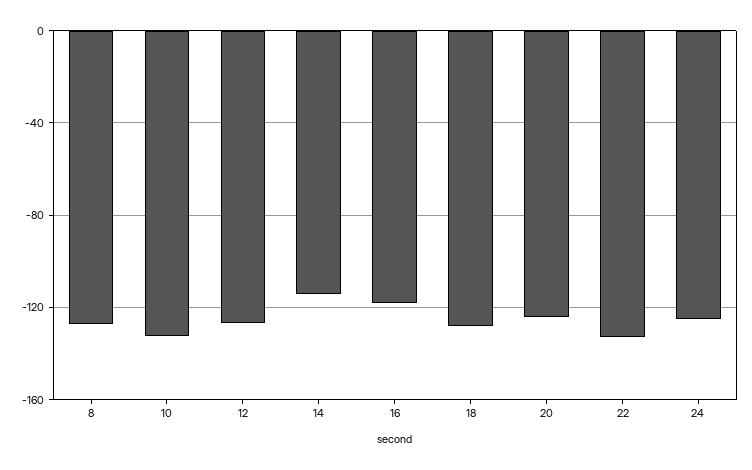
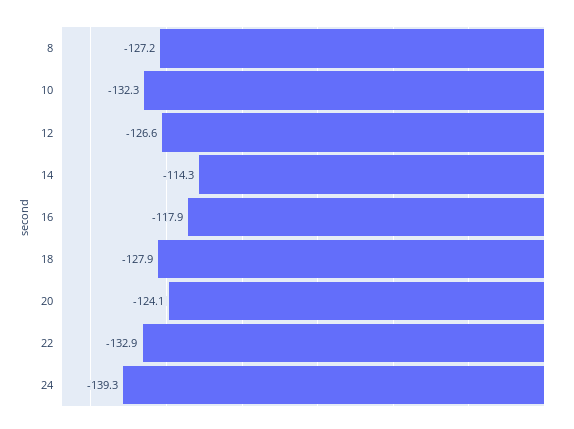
  {
    "8": -127.2,
    "10": -132.3,
    "12": -126.6,
    "14": -114.3,
    "16": -117.9,
    "18": -127.9,
    "20": -124.1,
    "22": -132.9,
-   "24": -125
+   "24": -139.3
  }

